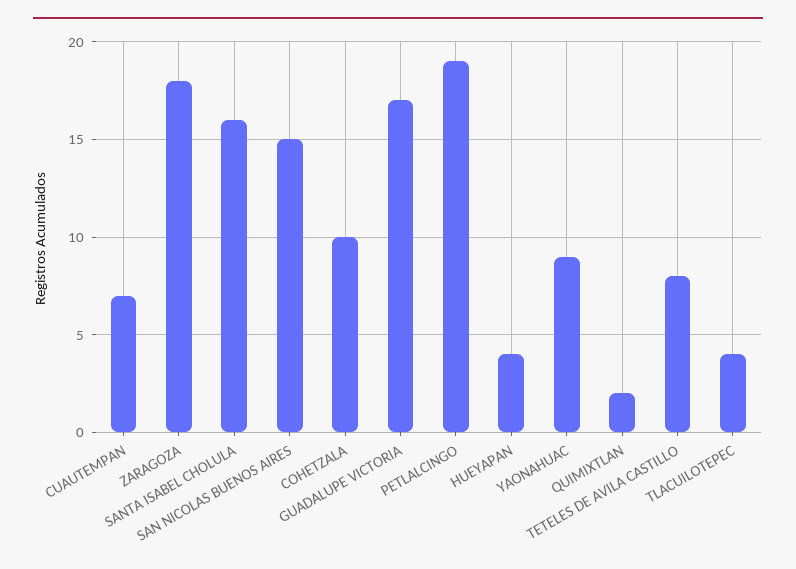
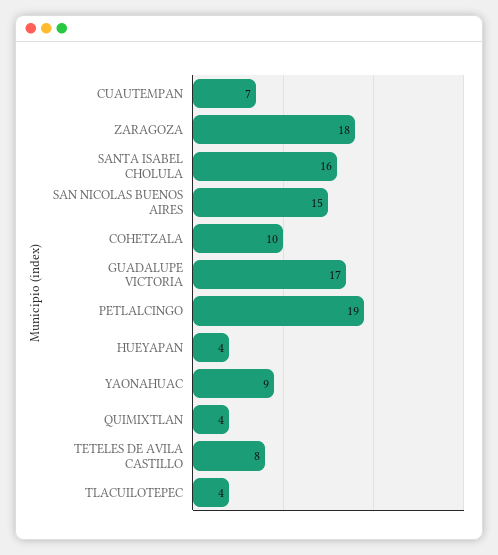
  {
    "CUAUTEMPAN": 7,
    "ZARAGOZA": 18,
    "SANTA ISABEL CHOLULA": 16,
    "SAN NICOLAS BUENOS AIRES": 15,
    "COHETZALA": 10,
    "GUADALUPE VICTORIA": 17,
    "PETLALCINGO": 19,
    "HUEYAPAN": 4,
    "YAONAHUAC": 9,
-   "QUIMIXTLAN": 2,
+   "QUIMIXTLAN": 4,
    "TETELES DE AVILA CASTILLO": 8,
    "TLACUILOTEPEC": 4
  }

